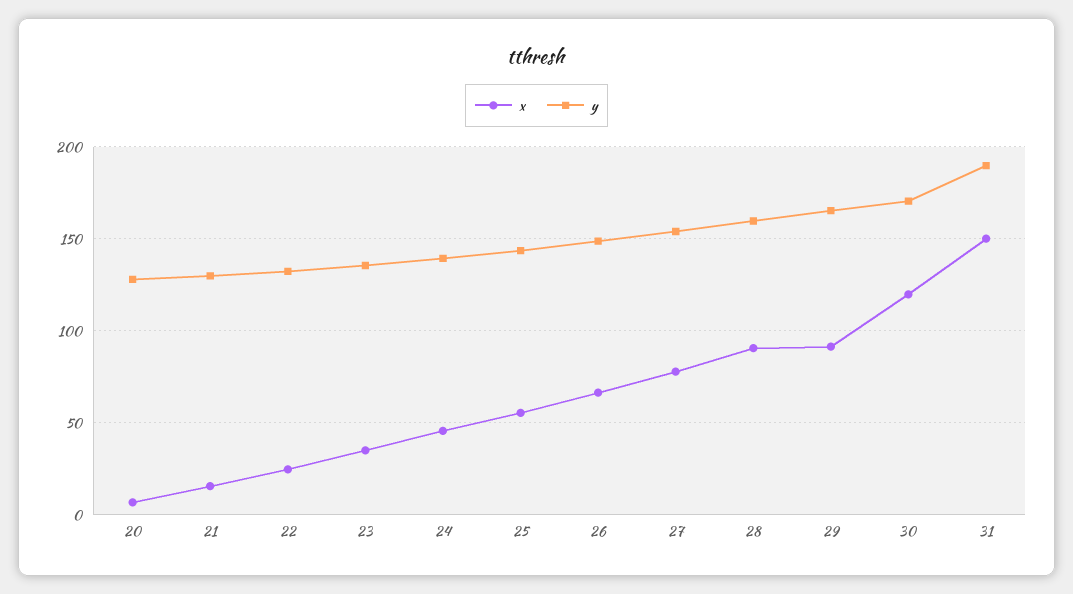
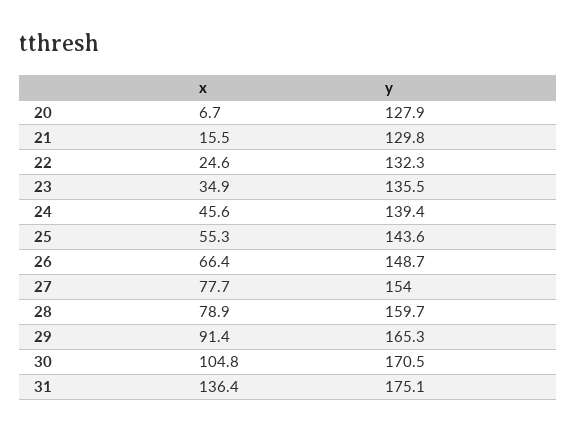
  {
    "x": {
      "20": 6.7,
      "21": 15.5,
      "22": 24.6,
      "23": 34.9,
      "24": 45.6,
      "25": 55.3,
      "26": 66.4,
      "27": 77.7,
-     "28": 90,
+     "28": 78.9,
      "29": 91.4,
-     "30": 120,
+     "30": 104.8,
-     "31": 150
+     "31": 136.4
    },
    "y": {
      "20": 127.9,
      "21": 129.8,
      "22": 132.3,
      "23": 135.5,
      "24": 139.4,
      "25": 143.6,
      "26": 148.7,
      "27": 154,
      "28": 159.7,
      "29": 165.3,
      "30": 170.5,
-     "31": 190
+     "31": 175.1
    }
  }

